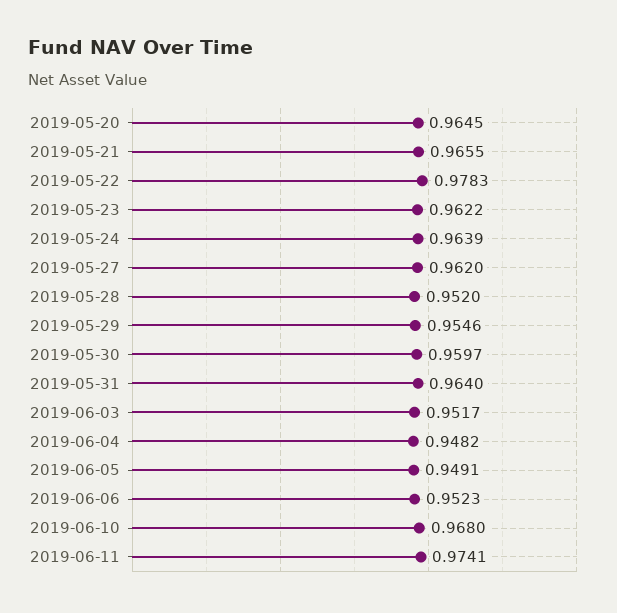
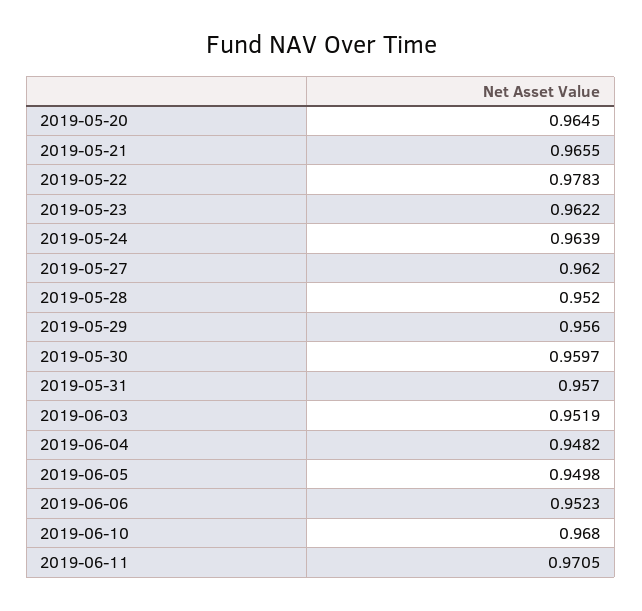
  {
    "2019-05-20": 0.9645,
    "2019-05-21": 0.9655,
    "2019-05-22": 0.9783,
    "2019-05-23": 0.9622,
    "2019-05-24": 0.9639,
    "2019-05-27": 0.962,
    "2019-05-28": 0.952,
-   "2019-05-29": 0.9546,
+   "2019-05-29": 0.956,
    "2019-05-30": 0.9597,
-   "2019-05-31": 0.964,
+   "2019-05-31": 0.957,
-   "2019-06-03": 0.9517,
+   "2019-06-03": 0.9519,
    "2019-06-04": 0.9482,
-   "2019-06-05": 0.9491,
+   "2019-06-05": 0.9498,
    "2019-06-06": 0.9523,
    "2019-06-10": 0.968,
-   "2019-06-11": 0.9741
+   "2019-06-11": 0.9705
  }

